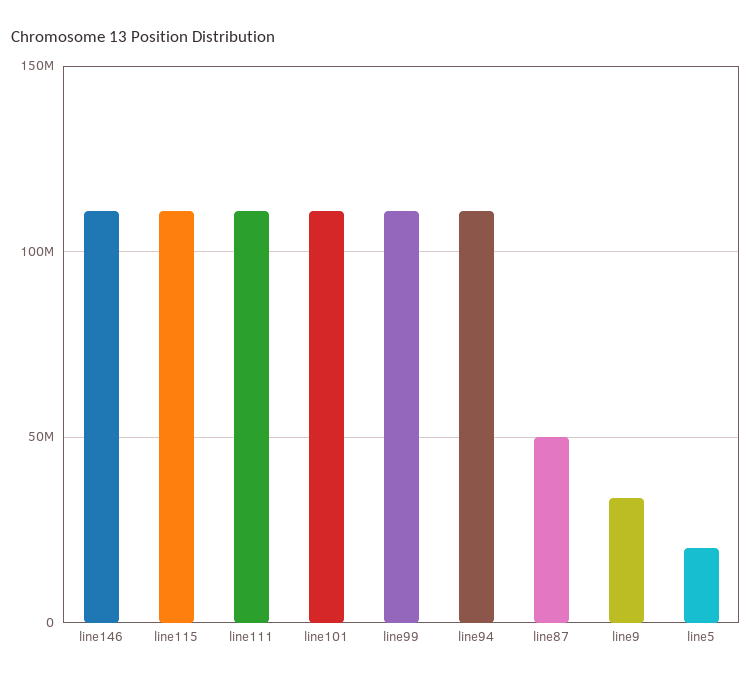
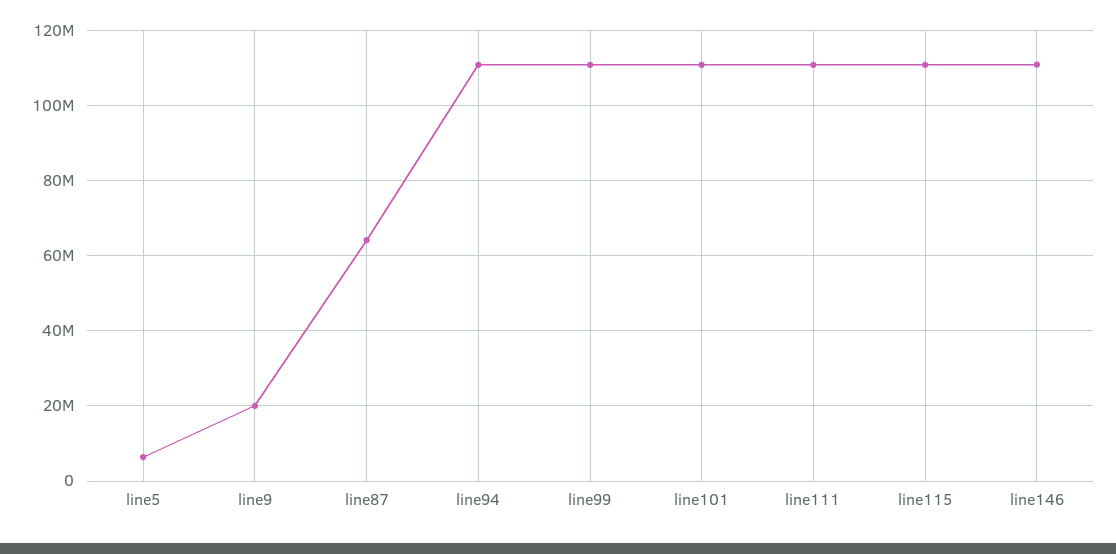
  {
    "line146": 110000000,
    "line115": 110000000,
    "line111": 110000000,
    "line101": 110000000,
    "line99": 110000000,
    "line94": 110000000,
-   "line87": 50000000,
+   "line87": 64000000,
-   "line9": 35000000,
+   "line9": 20000000,
-   "line5": 20000000
+   "line5": 6000000
  }

